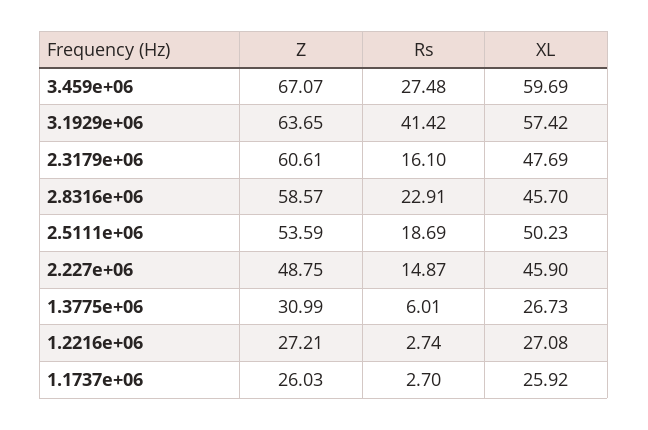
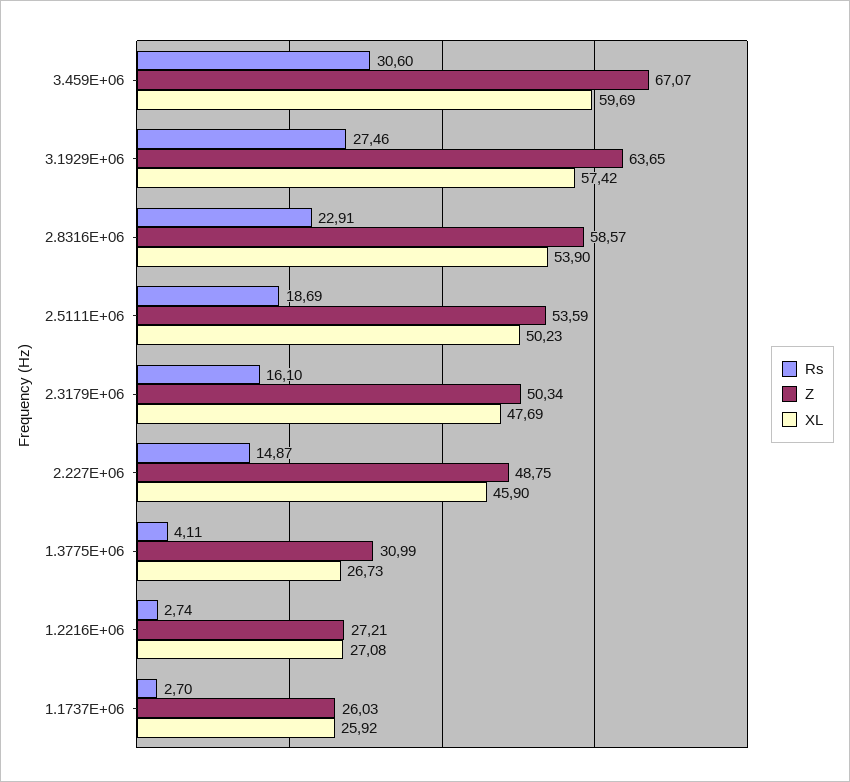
  {
    "Z": {
      "3.459e+06": 67.07,
      "3.1929e+06": 63.65,
-     "2.3179e+06": 60.61,
+     "2.3179e+06": 50.34,
      "2.8316e+06": 58.57,
      "2.5111e+06": 53.59,
      "2.227e+06": 48.75,
      "1.3775e+06": 30.99,
      "1.2216e+06": 27.21,
      "1.1737e+06": 26.03
    },
    "Rs": {
-     "3.459e+06": 27.48,
+     "3.459e+06": 30.6,
-     "3.1929e+06": 41.42,
+     "3.1929e+06": 27.46,
      "2.3179e+06": 16.1,
      "2.8316e+06": 22.91,
      "2.5111e+06": 18.69,
      "2.227e+06": 14.87,
-     "1.3775e+06": 6.01,
+     "1.3775e+06": 4.11,
      "1.2216e+06": 2.74,
      "1.1737e+06": 2.7
    },
    "XL": {
      "3.459e+06": 59.69,
      "3.1929e+06": 57.42,
      "2.3179e+06": 47.69,
-     "2.8316e+06": 45.7,
+     "2.8316e+06": 53.9,
      "2.5111e+06": 50.23,
      "2.227e+06": 45.9,
      "1.3775e+06": 26.73,
      "1.2216e+06": 27.08,
      "1.1737e+06": 25.92
    }
  }

